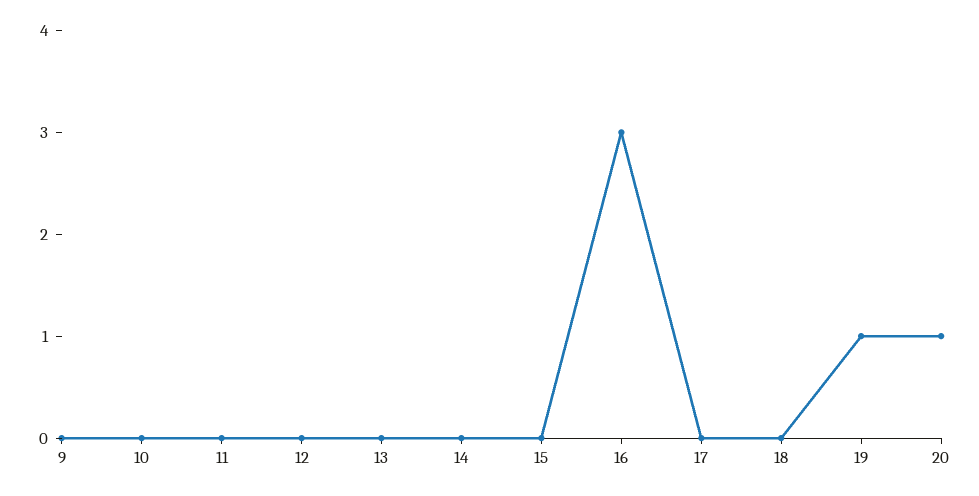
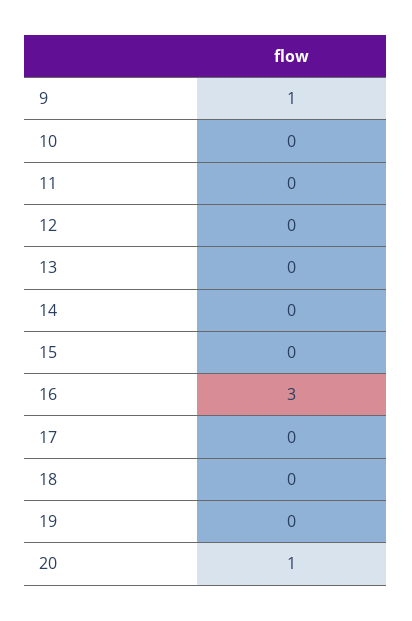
  {
-   "9": 0,
+   "9": 1,
    "10": 0,
    "11": 0,
    "12": 0,
    "13": 0,
    "14": 0,
    "15": 0,
    "16": 3,
    "17": 0,
    "18": 0,
-   "19": 1,
+   "19": 0,
    "20": 1
  }

